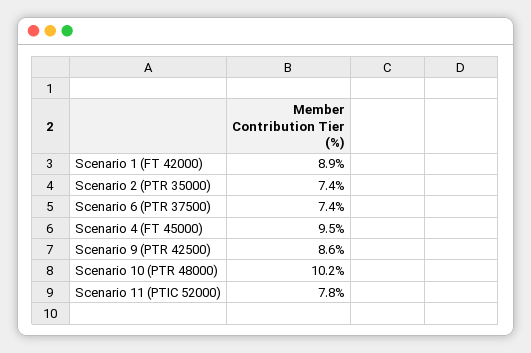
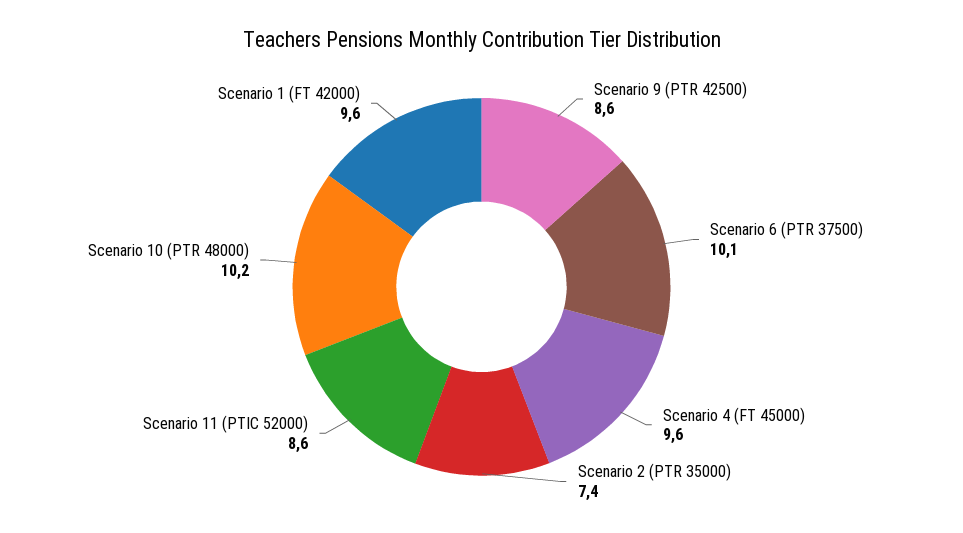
  {
-   "Scenario 1 (FT 42000)": 8.9,
+   "Scenario 1 (FT 42000)": 9.6,
    "Scenario 2 (PTR 35000)": 7.4,
-   "Scenario 6 (PTR 37500)": 7.4,
+   "Scenario 6 (PTR 37500)": 10.1,
-   "Scenario 4 (FT 45000)": 9.5,
+   "Scenario 4 (FT 45000)": 9.6,
    "Scenario 9 (PTR 42500)": 8.6,
    "Scenario 10 (PTR 48000)": 10.2,
-   "Scenario 11 (PTIC 52000)": 7.8
+   "Scenario 11 (PTIC 52000)": 8.6
  }

